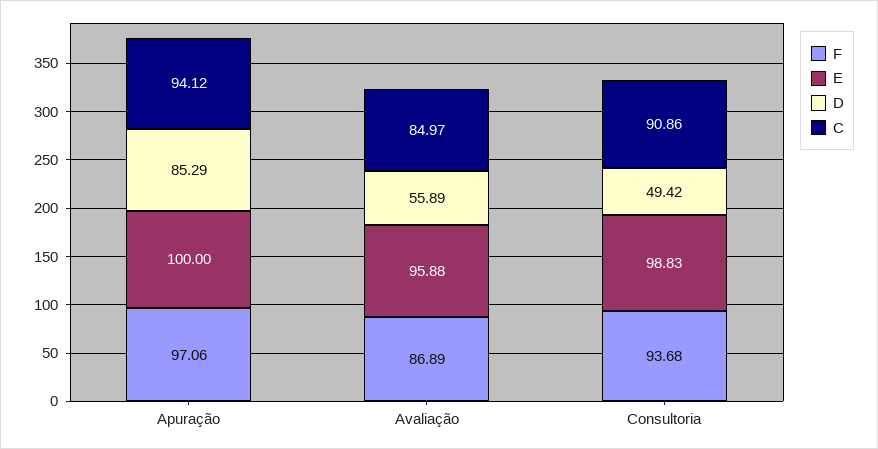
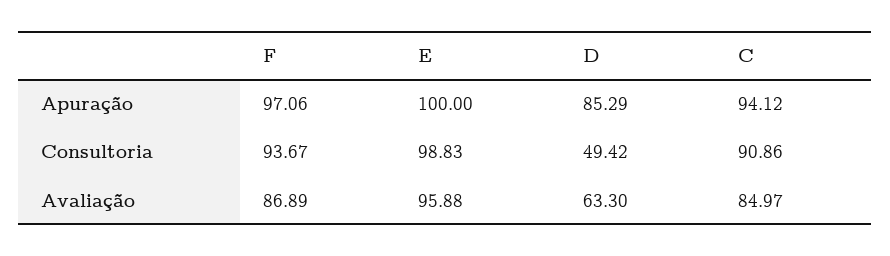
  {
    "F": {
      "Apuração": 97.06,
      "Avaliação": 86.89,
-     "Consultoria": 93.68
+     "Consultoria": 93.67
    },
    "E": {
      "Apuração": 100,
      "Avaliação": 95.88,
      "Consultoria": 98.83
    },
    "D": {
      "Apuração": 85.29,
-     "Avaliação": 55.89,
+     "Avaliação": 63.3,
      "Consultoria": 49.42
    },
    "C": {
      "Apuração": 94.12,
      "Avaliação": 84.97,
      "Consultoria": 90.86
    }
  }

